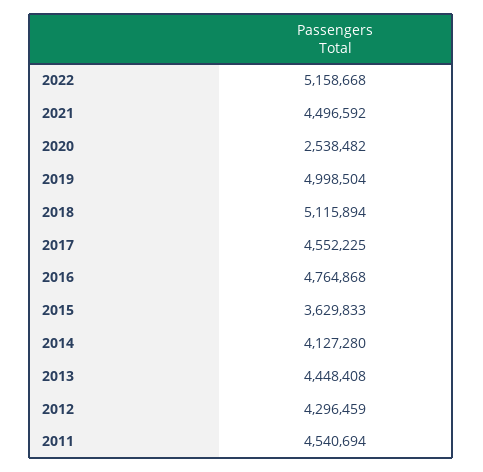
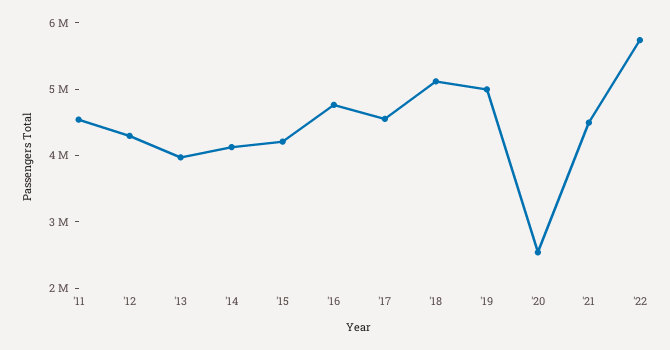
  {
-   "2022": 5158668,
+   "2022": 5800000,
    "2021": 4496592,
    "2020": 2538482,
    "2019": 4998504,
    "2018": 5115894,
    "2017": 4552225,
    "2016": 4764868,
-   "2015": 3629833,
+   "2015": 4200000,
    "2014": 4127280,
-   "2013": 4448408,
+   "2013": 4000000,
    "2012": 4296459,
    "2011": 4540694
  }

